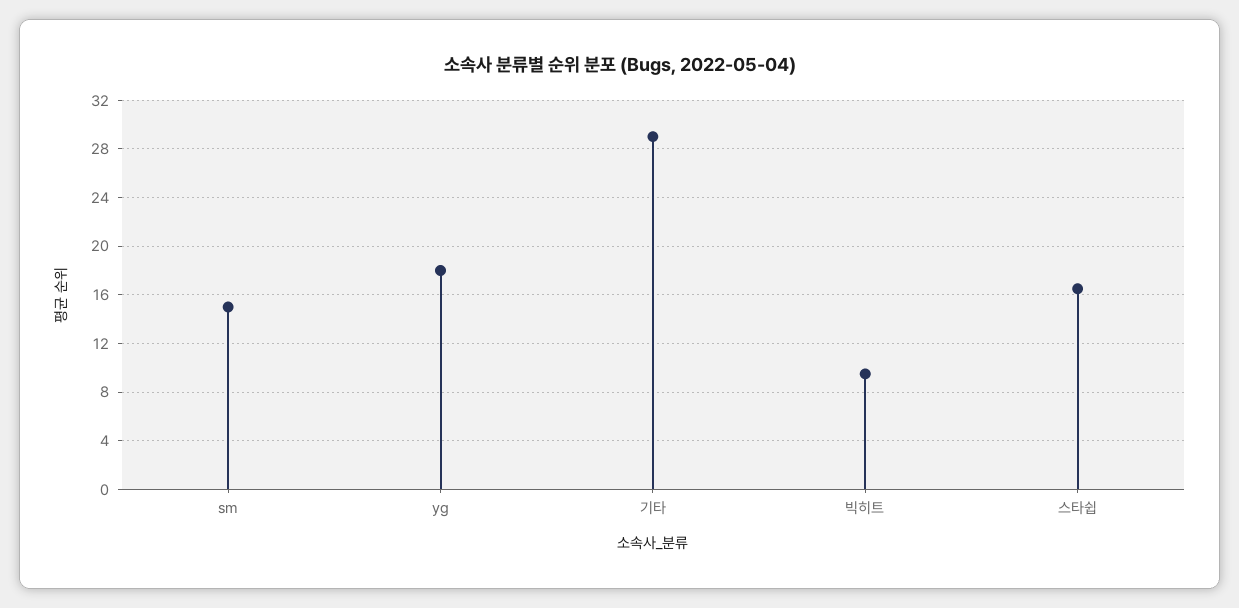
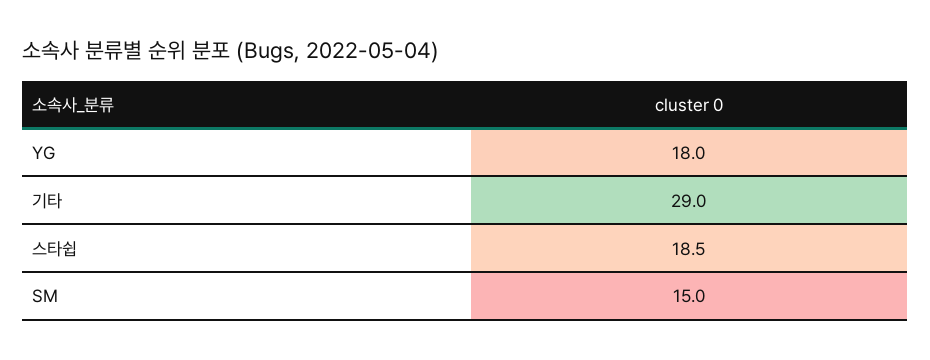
  {
    "sm": 15,
    "yg": 18,
    "기타": 29,
-   "빅히트": 9.5,
-   "스타쉽": 16.5
+   "스타쉽": 18.5
  }

